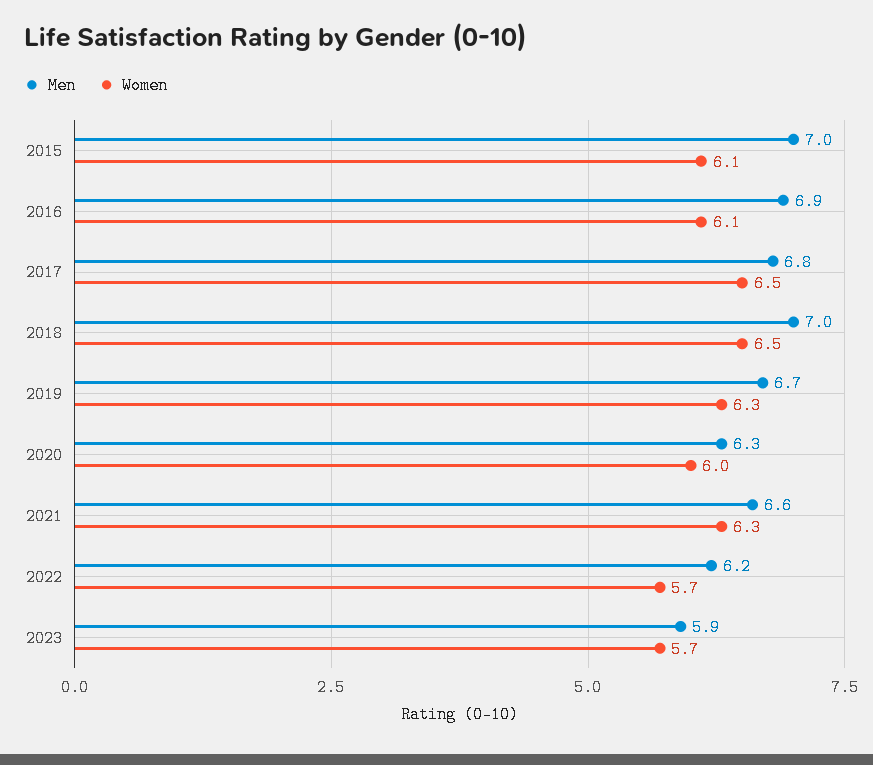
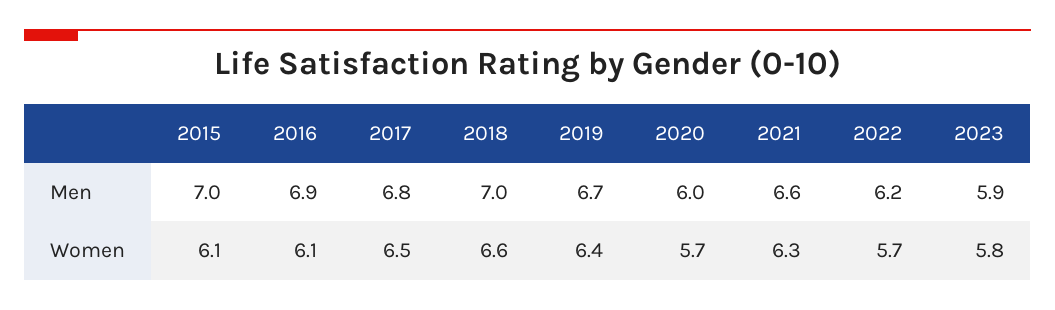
  {
    "Men": {
      "2015": 7,
      "2016": 6.9,
      "2017": 6.8,
      "2018": 7,
      "2019": 6.7,
-     "2020": 6.3,
+     "2020": 6,
      "2021": 6.6,
      "2022": 6.2,
      "2023": 5.9
    },
    "Women": {
      "2015": 6.1,
      "2016": 6.1,
      "2017": 6.5,
-     "2018": 6.5,
+     "2018": 6.6,
-     "2019": 6.3,
+     "2019": 6.4,
-     "2020": 6,
+     "2020": 5.7,
      "2021": 6.3,
      "2022": 5.7,
-     "2023": 5.7
+     "2023": 5.8
    }
  }

